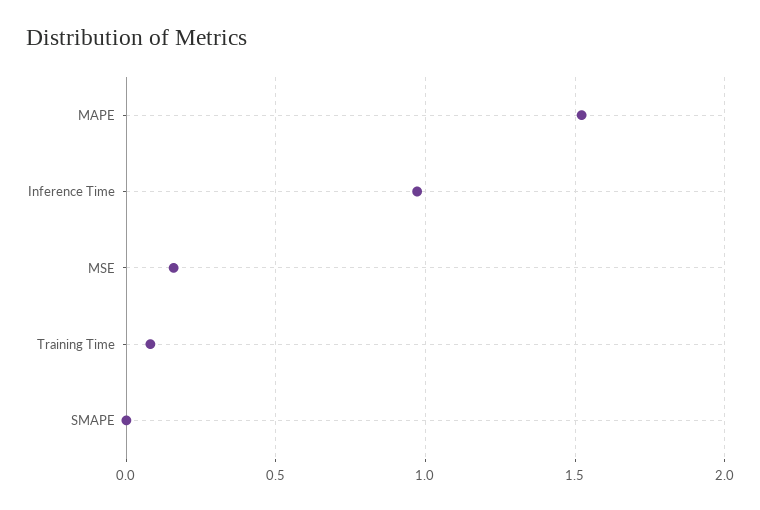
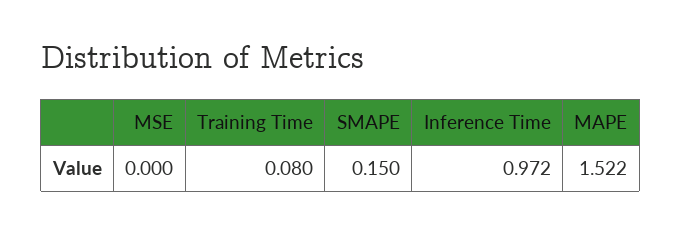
  {
    "MAPE": 1.522,
    "Inference Time": 0.972,
-   "MSE": 0.15,
+   "MSE": 0,
    "Training Time": 0.08,
-   "SMAPE": 0
+   "SMAPE": 0.15
  }

